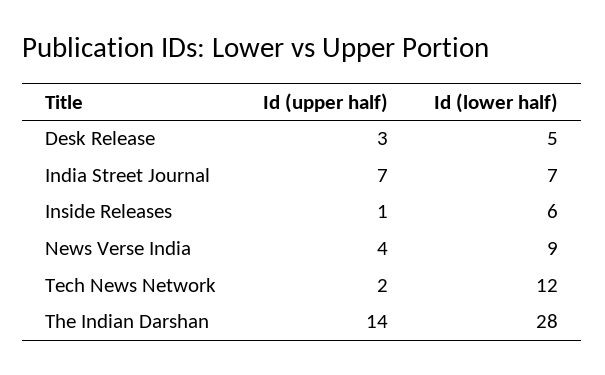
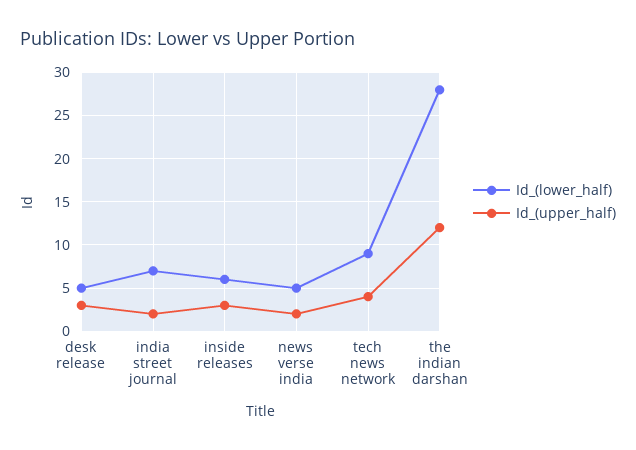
  {
    "Id (upper half)": {
      "Desk Release": 3,
-     "India Street Journal": 7,
+     "India Street Journal": 2,
-     "Inside Releases": 1,
+     "Inside Releases": 3,
-     "News Verse India": 4,
+     "News Verse India": 2,
-     "Tech News Network": 2,
+     "Tech News Network": 4,
-     "The Indian Darshan": 14
+     "The Indian Darshan": 12
    },
    "Id (lower half)": {
      "Desk Release": 5,
      "India Street Journal": 7,
      "Inside Releases": 6,
-     "News Verse India": 9,
+     "News Verse India": 5,
-     "Tech News Network": 12,
+     "Tech News Network": 9,
      "The Indian Darshan": 28
    }
  }

